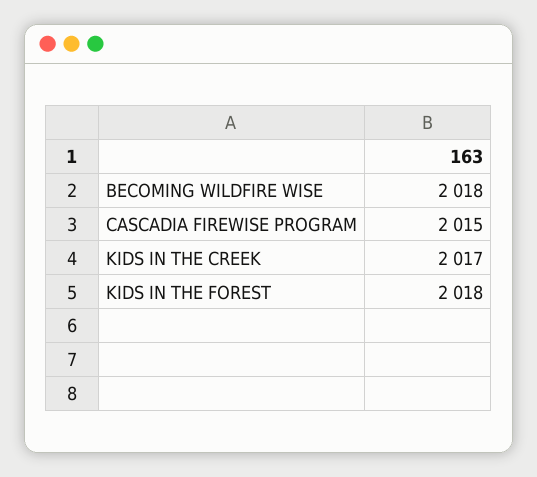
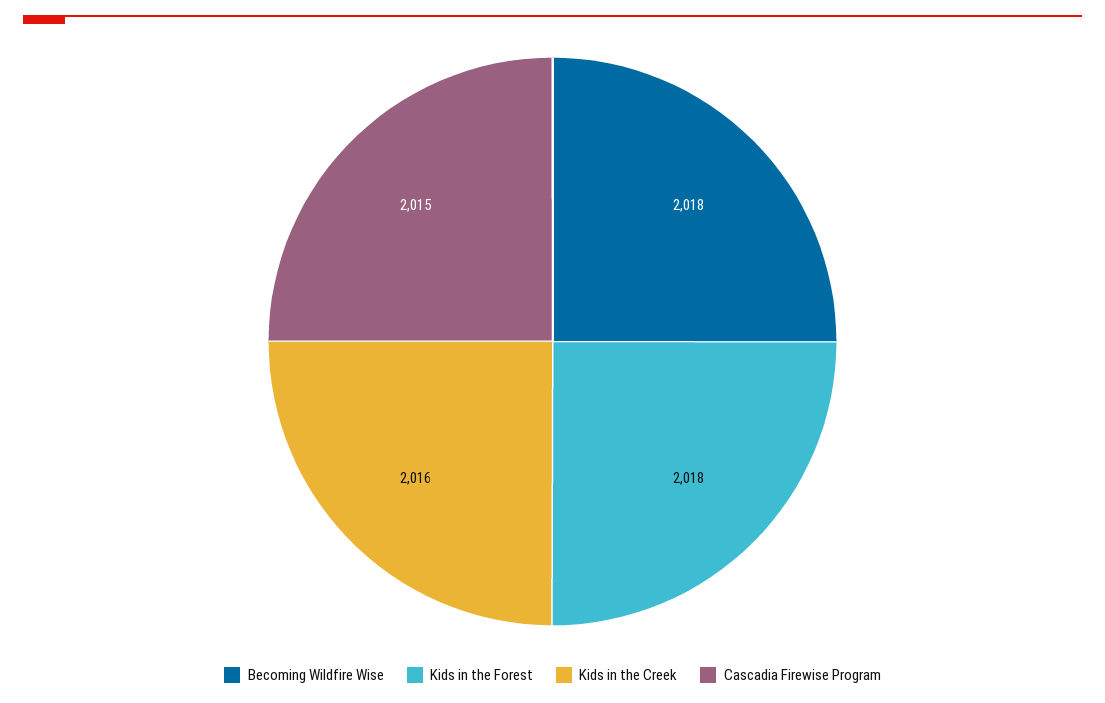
  {
    "BECOMING WILDFIRE WISE": 2018,
    "CASCADIA FIREWISE PROGRAM": 2015,
-   "KIDS IN THE CREEK": 2017,
+   "KIDS IN THE CREEK": 2016,
    "KIDS IN THE FOREST": 2018
  }

